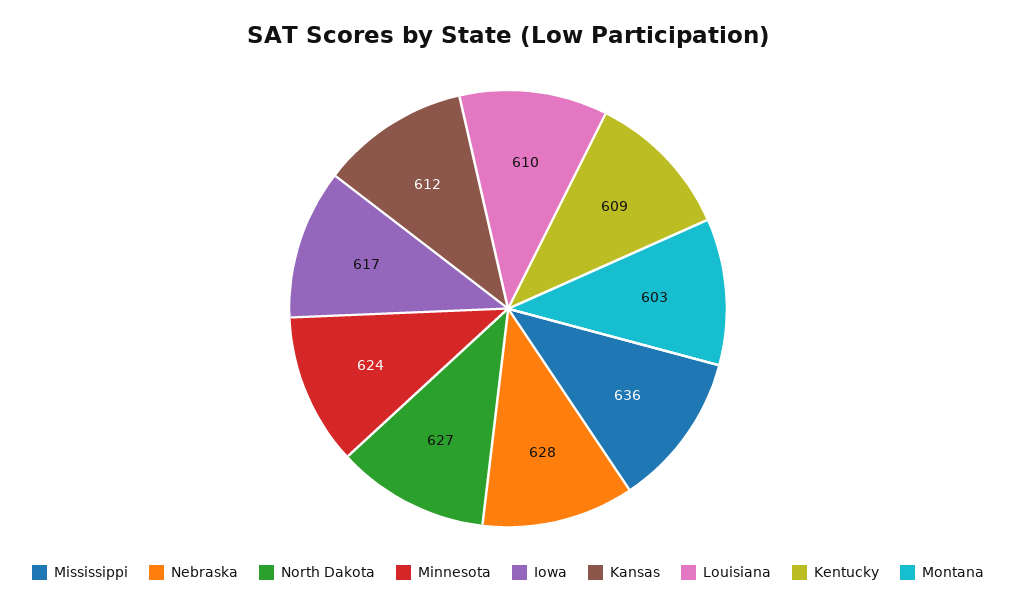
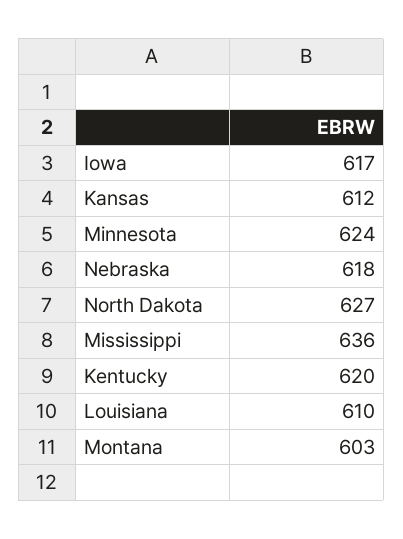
  {
    "Mississippi": 636,
-   "Nebraska": 628,
+   "Nebraska": 618,
    "North Dakota": 627,
    "Minnesota": 624,
    "Iowa": 617,
    "Kansas": 612,
    "Louisiana": 610,
-   "Kentucky": 609,
+   "Kentucky": 620,
    "Montana": 603
  }

